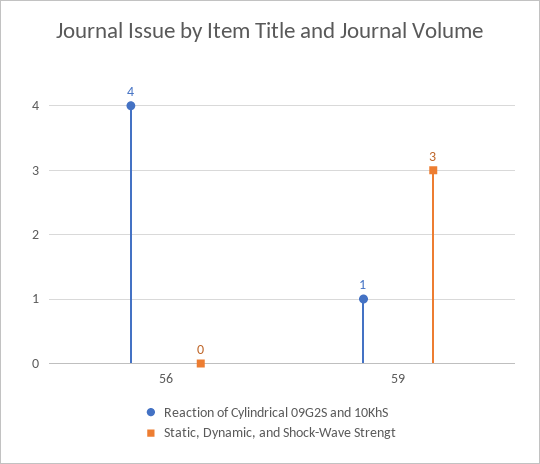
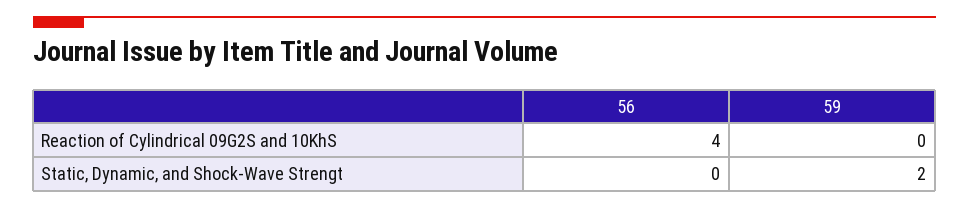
  {
    "Reaction of Cylindrical 09G2S and 10KhS": {
      "56": 4,
-     "59": 1
+     "59": 0
    },
    "Static, Dynamic, and Shock-Wave Strengt": {
      "56": 0,
-     "59": 3
+     "59": 2
    }
  }

